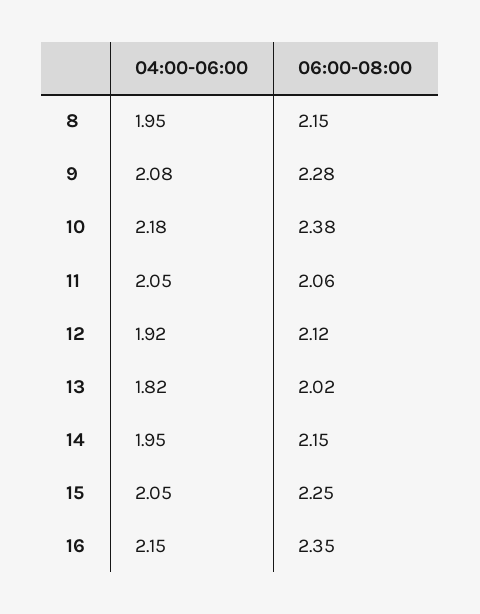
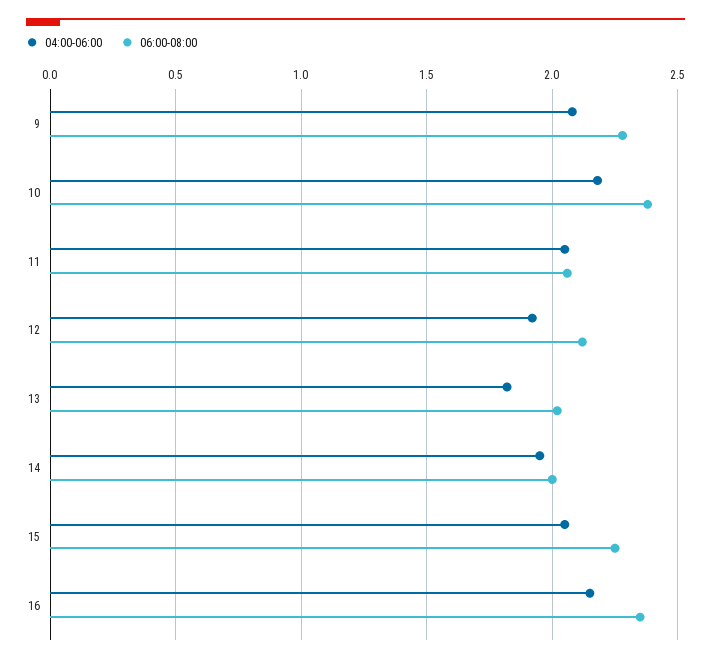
  {
    "04:00-06:00": {
-     "8": 1.95,
      "9": 2.08,
      "10": 2.18,
      "11": 2.05,
      "12": 1.92,
      "13": 1.82,
      "14": 1.95,
      "15": 2.05,
      "16": 2.15
    },
    "06:00-08:00": {
-     "8": 2.15,
      "9": 2.28,
      "10": 2.38,
      "11": 2.06,
      "12": 2.12,
      "13": 2.02,
-     "14": 2.15,
+     "14": 2,
      "15": 2.25,
      "16": 2.35
    }
  }

